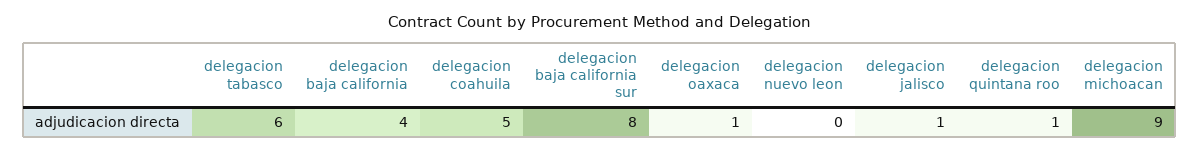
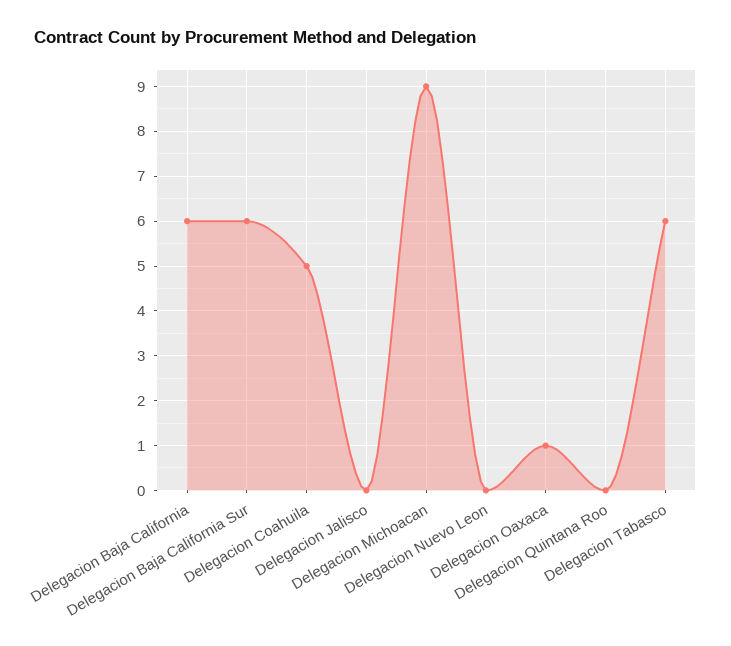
  {
    "delegacion tabasco": 6,
-   "delegacion baja california": 4,
+   "delegacion baja california": 6,
    "delegacion coahuila": 5,
-   "delegacion baja california sur": 8,
+   "delegacion baja california sur": 6,
    "delegacion oaxaca": 1,
    "delegacion nuevo leon": 0,
-   "delegacion jalisco": 1,
+   "delegacion jalisco": 0,
-   "delegacion quintana roo": 1,
+   "delegacion quintana roo": 0,
    "delegacion michoacan": 9
  }

